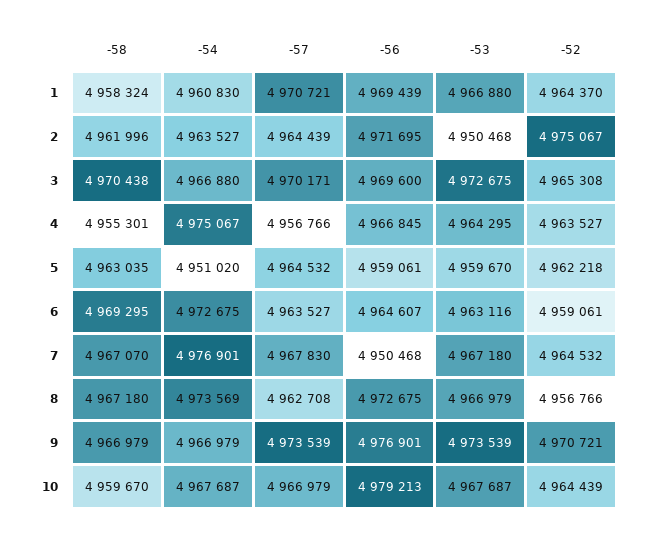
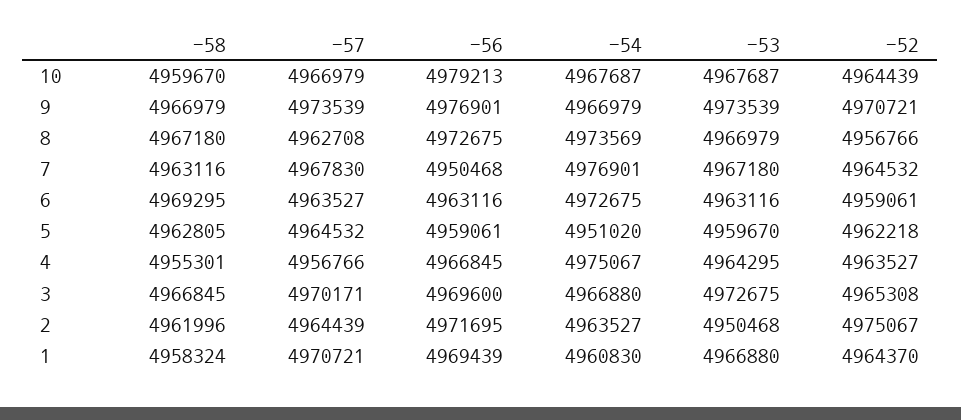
  {
    "-58": {
      "1": 4958324,
      "2": 4961996,
-     "3": 4970438,
+     "3": 4966845,
      "4": 4955301,
-     "5": 4963035,
+     "5": 4962805,
      "6": 4969295,
-     "7": 4967070,
+     "7": 4963116,
      "8": 4967180,
      "9": 4966979,
      "10": 4959670
    },
    "-54": {
      "1": 4960830,
      "2": 4963527,
      "3": 4966880,
      "4": 4975067,
      "5": 4951020,
      "6": 4972675,
      "7": 4976901,
      "8": 4973569,
      "9": 4966979,
      "10": 4967687
    },
    "-57": {
      "1": 4970721,
      "2": 4964439,
      "3": 4970171,
      "4": 4956766,
      "5": 4964532,
      "6": 4963527,
      "7": 4967830,
      "8": 4962708,
      "9": 4973539,
      "10": 4966979
    },
    "-56": {
      "1": 4969439,
      "2": 4971695,
      "3": 4969600,
      "4": 4966845,
      "5": 4959061,
-     "6": 4964607,
+     "6": 4963116,
      "7": 4950468,
      "8": 4972675,
      "9": 4976901,
      "10": 4979213
    },
    "-53": {
      "1": 4966880,
      "2": 4950468,
      "3": 4972675,
      "4": 4964295,
      "5": 4959670,
      "6": 4963116,
      "7": 4967180,
      "8": 4966979,
      "9": 4973539,
      "10": 4967687
    },
    "-52": {
      "1": 4964370,
      "2": 4975067,
      "3": 4965308,
      "4": 4963527,
      "5": 4962218,
      "6": 4959061,
      "7": 4964532,
      "8": 4956766,
      "9": 4970721,
      "10": 4964439
    }
  }

